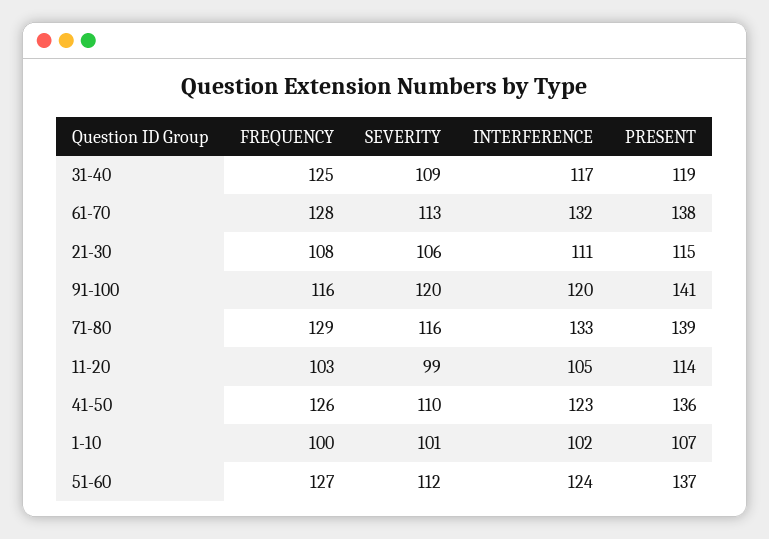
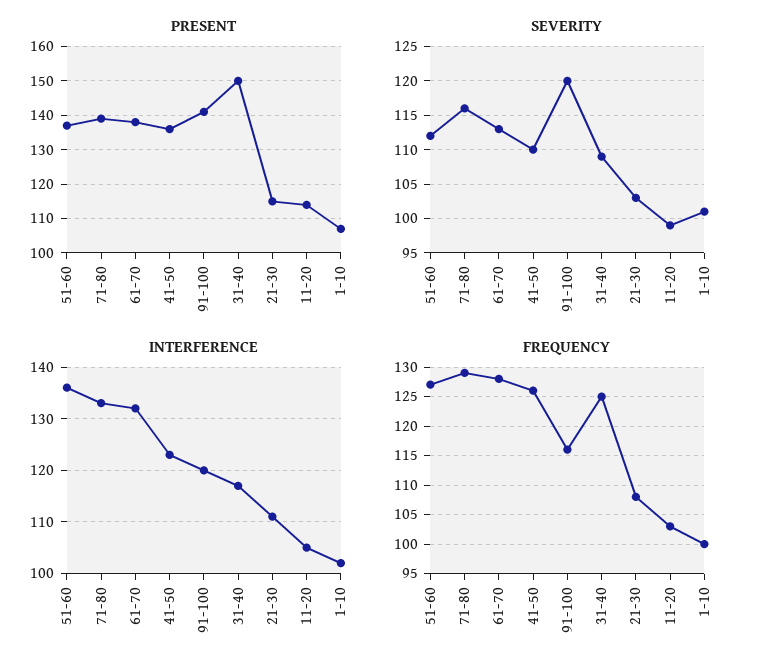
  {
    "FREQUENCY": {
      "31-40": 125,
      "61-70": 128,
      "21-30": 108,
      "91-100": 116,
      "71-80": 129,
      "11-20": 103,
      "41-50": 126,
      "1-10": 100,
      "51-60": 127
    },
    "SEVERITY": {
      "31-40": 109,
      "61-70": 113,
-     "21-30": 106,
+     "21-30": 103,
      "91-100": 120,
      "71-80": 116,
      "11-20": 99,
      "41-50": 110,
      "1-10": 101,
      "51-60": 112
    },
    "INTERFERENCE": {
      "31-40": 117,
      "61-70": 132,
      "21-30": 111,
      "91-100": 120,
      "71-80": 133,
      "11-20": 105,
      "41-50": 123,
      "1-10": 102,
-     "51-60": 124
+     "51-60": 135
    },
    "PRESENT": {
-     "31-40": 119,
+     "31-40": 150,
      "61-70": 138,
      "21-30": 115,
      "91-100": 141,
      "71-80": 139,
      "11-20": 114,
      "41-50": 136,
      "1-10": 107,
      "51-60": 137
    }
  }

